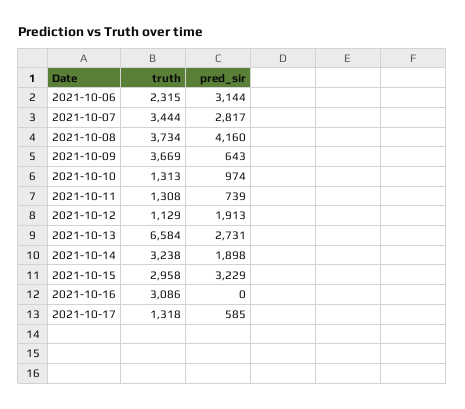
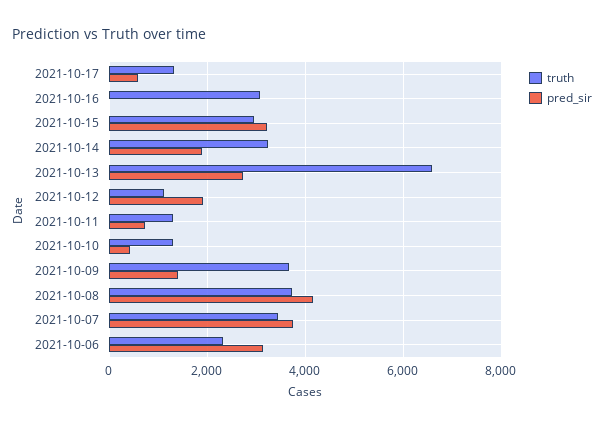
  {
    "truth": {
      "2021-10-06": 2315,
      "2021-10-07": 3444,
      "2021-10-08": 3734,
      "2021-10-09": 3669,
      "2021-10-10": 1313,
      "2021-10-11": 1308,
      "2021-10-12": 1129,
      "2021-10-13": 6584,
      "2021-10-14": 3238,
      "2021-10-15": 2958,
      "2021-10-16": 3086,
      "2021-10-17": 1318
    },
    "pred_sir": {
      "2021-10-06": 3144,
-     "2021-10-07": 2817,
+     "2021-10-07": 3800,
      "2021-10-08": 4160,
-     "2021-10-09": 643,
+     "2021-10-09": 1400,
-     "2021-10-10": 974,
+     "2021-10-10": 400,
      "2021-10-11": 739,
      "2021-10-12": 1913,
      "2021-10-13": 2731,
      "2021-10-14": 1898,
      "2021-10-15": 3229,
      "2021-10-16": 0,
      "2021-10-17": 585
    }
  }

